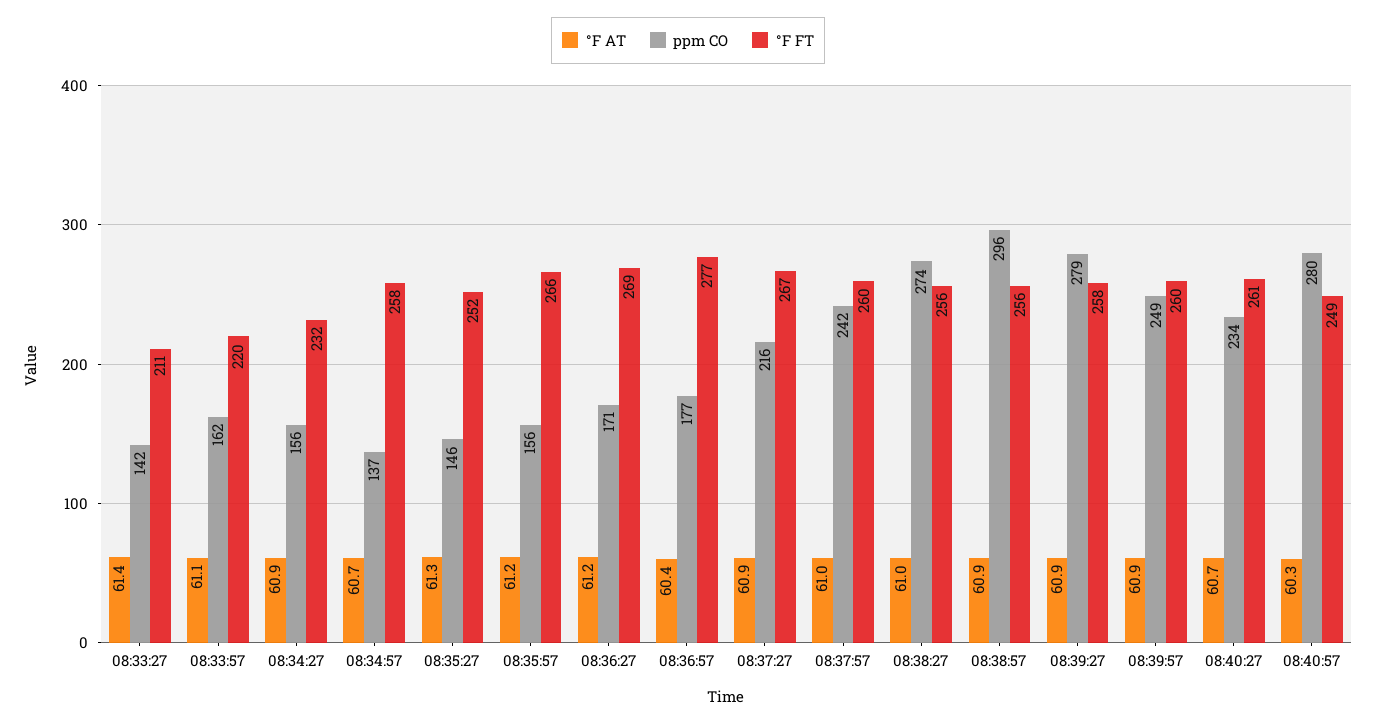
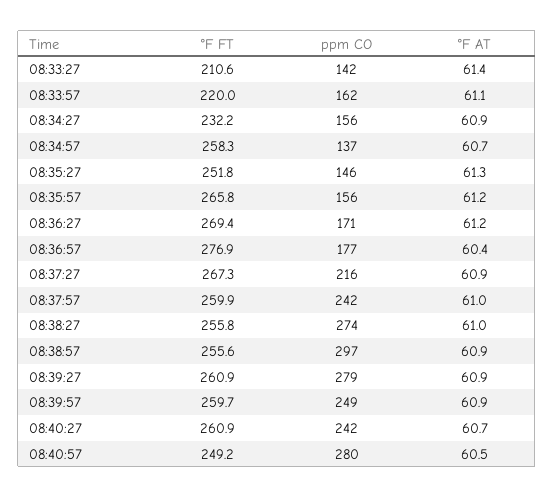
  {
    "°F AT": {
      "08:33:27": 61.4,
      "08:33:57": 61.1,
      "08:34:27": 60.9,
      "08:34:57": 60.7,
      "08:35:27": 61.3,
      "08:35:57": 61.2,
      "08:36:27": 61.2,
      "08:36:57": 60.4,
      "08:37:27": 60.9,
      "08:37:57": 61,
      "08:38:27": 61,
      "08:38:57": 60.9,
      "08:39:27": 60.9,
      "08:39:57": 60.9,
      "08:40:27": 60.7,
-     "08:40:57": 60.3
+     "08:40:57": 60.5
    },
    "ppm CO": {
      "08:33:27": 142,
      "08:33:57": 162,
      "08:34:27": 156,
      "08:34:57": 137,
      "08:35:27": 146,
      "08:35:57": 156,
      "08:36:27": 171,
      "08:36:57": 177,
      "08:37:27": 216,
      "08:37:57": 242,
      "08:38:27": 274,
-     "08:38:57": 296,
+     "08:38:57": 297,
      "08:39:27": 279,
      "08:39:57": 249,
-     "08:40:27": 234,
+     "08:40:27": 242,
      "08:40:57": 280
    },
    "°F FT": {
      "08:33:27": 210.6,
      "08:33:57": 220,
      "08:34:27": 232.2,
      "08:34:57": 258.3,
      "08:35:27": 251.8,
      "08:35:57": 265.8,
      "08:36:27": 269.4,
      "08:36:57": 276.9,
      "08:37:27": 267.3,
      "08:37:57": 259.9,
      "08:38:27": 255.8,
      "08:38:57": 255.6,
-     "08:39:27": 258,
+     "08:39:27": 260.9,
      "08:39:57": 259.7,
      "08:40:27": 260.9,
      "08:40:57": 249.2
    }
  }

